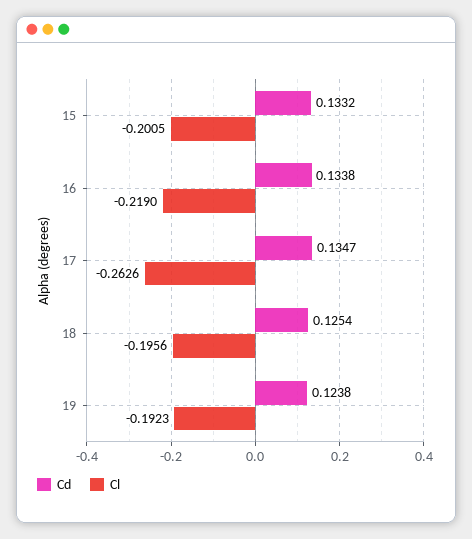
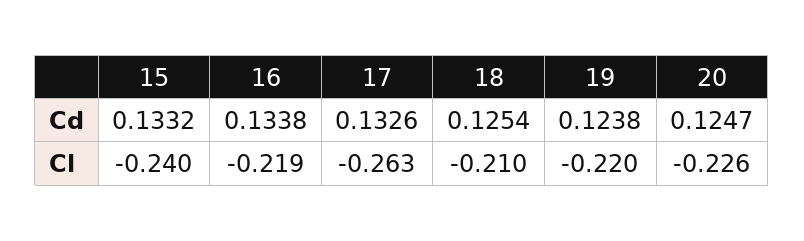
  {
    "Cd": {
      "15": 0.1332,
      "16": 0.1338,
-     "17": 0.1347,
+     "17": 0.1326,
      "18": 0.1254,
-     "19": 0.1238
+     "19": 0.1238,
+     "20": 0.1247
    },
    "Cl": {
-     "15": -0.2005,
+     "15": -0.24,
      "16": -0.219,
      "17": -0.2626,
-     "18": -0.1956,
+     "18": -0.21,
-     "19": -0.1923
+     "19": -0.22,
+     "20": -0.226
    }
  }

